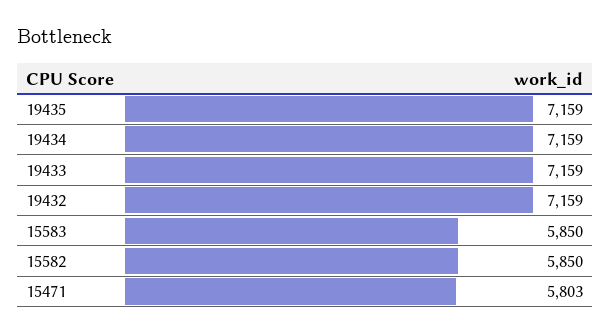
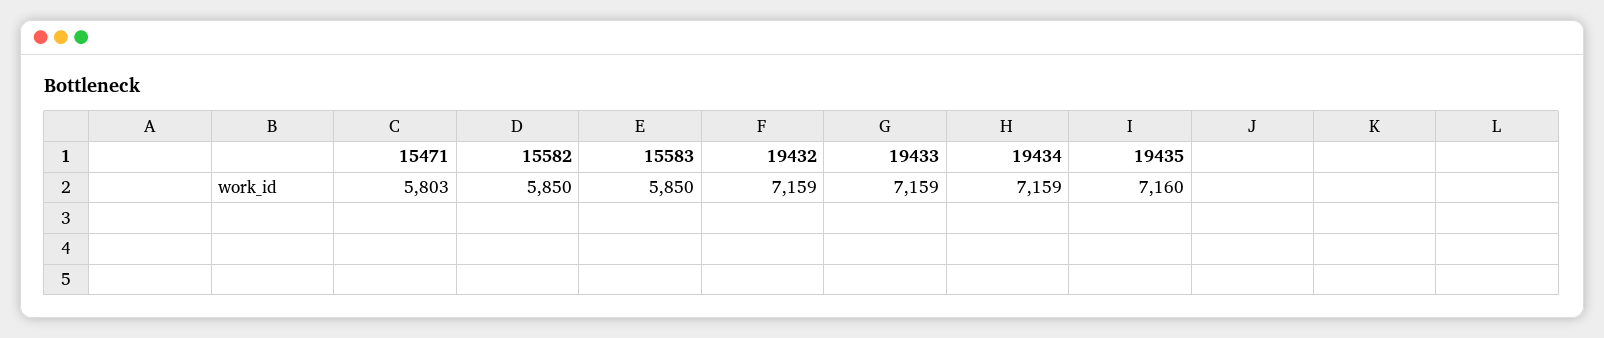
  {
-   "19435": 7159,
+   "19435": 7160,
    "19434": 7159,
    "19433": 7159,
    "19432": 7159,
    "15583": 5850,
    "15582": 5850,
    "15471": 5803
  }

